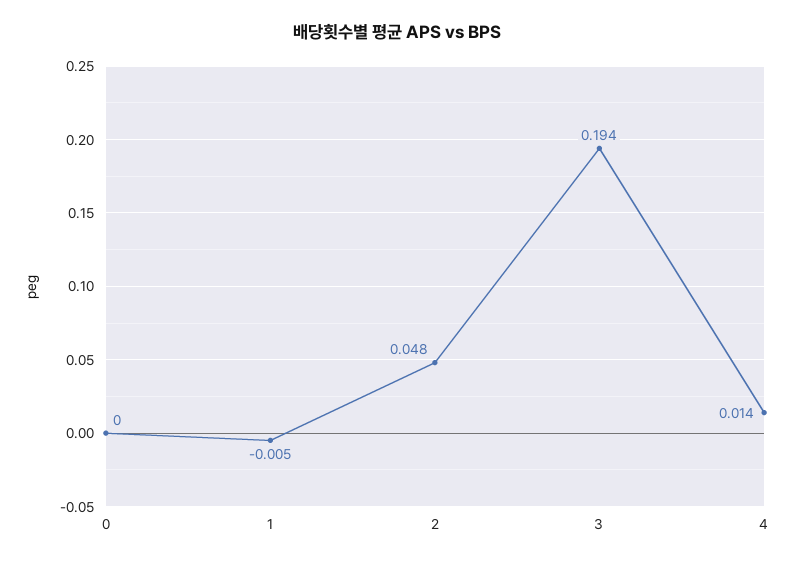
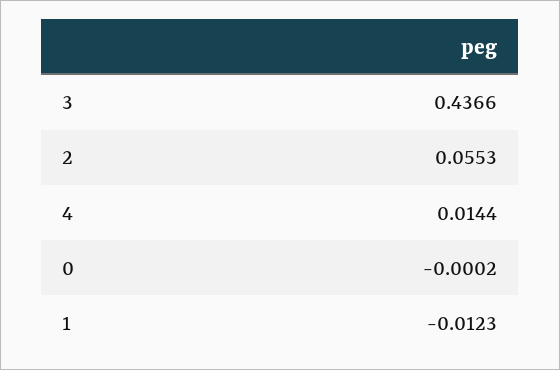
  {
    "0": -0.0002,
-   "1": -0.005,
+   "1": -0.0123,
-   "2": 0.048,
+   "2": 0.0553,
-   "3": 0.194,
+   "3": 0.4366,
    "4": 0.0144
  }

